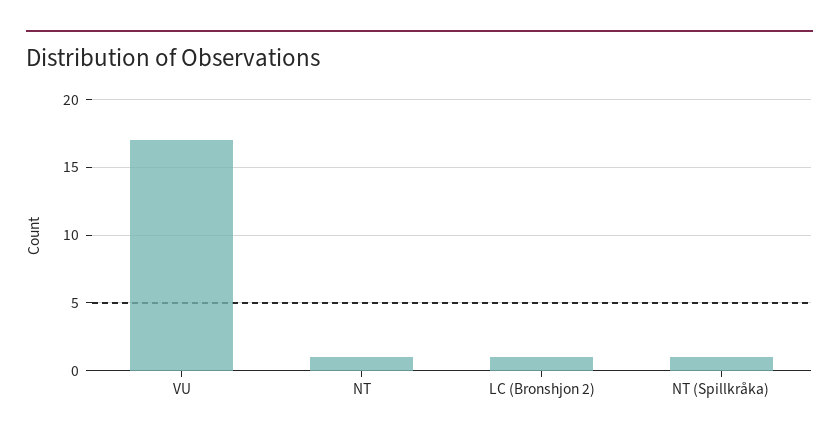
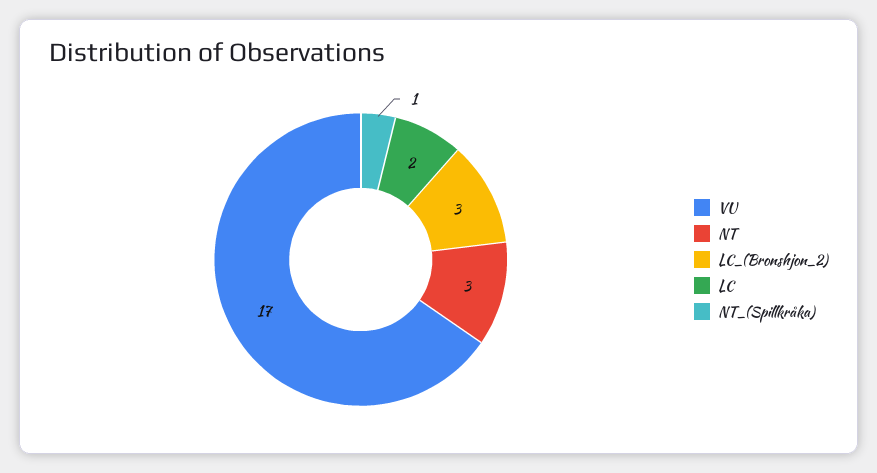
  {
    "VU": 17,
-   "NT": 1,
+   "NT": 3,
-   "LC (Bronshjon 2)": 1,
+   "LC (Bronshjon 2)": 3,
-   "NT (Spillkråka)": 1
+   "NT (Spillkråka)": 1,
+   "LC": 2
  }

